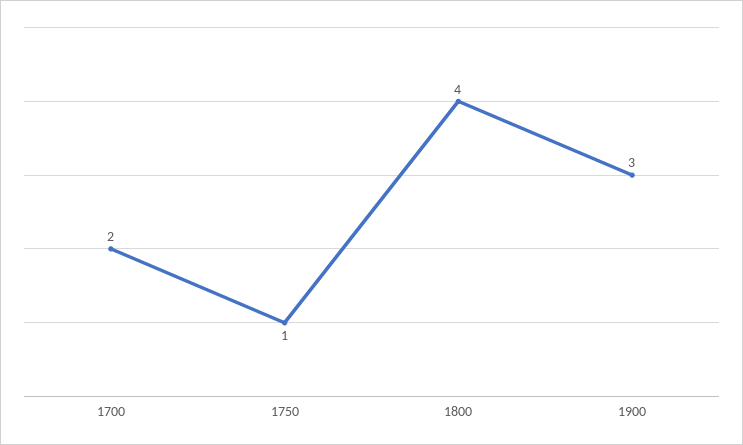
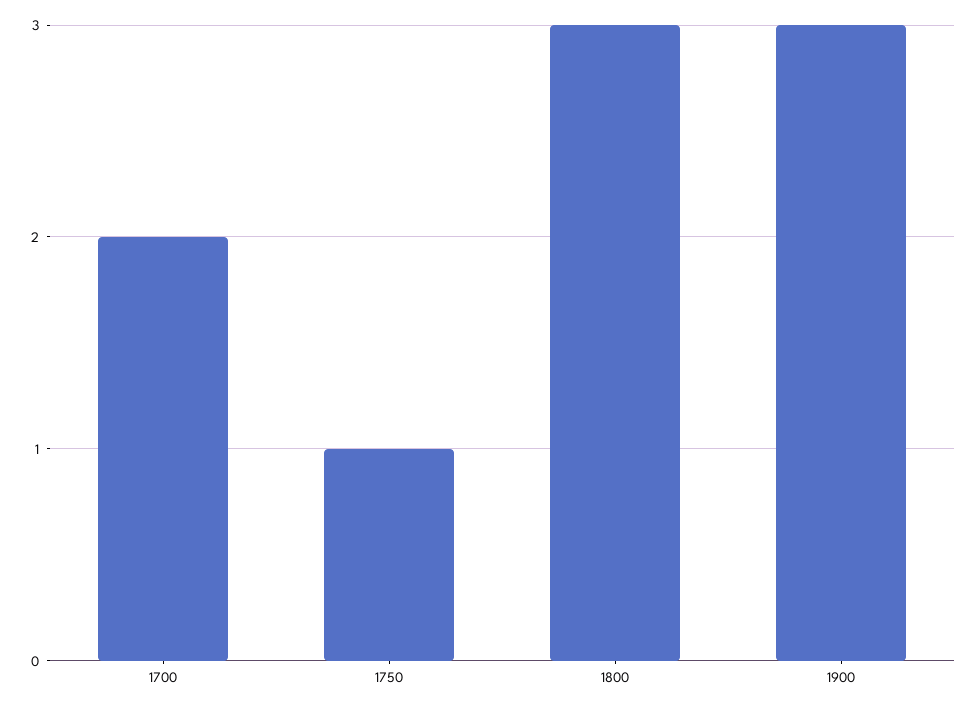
  {
    "1700": 2,
    "1750": 1,
-   "1800": 4,
+   "1800": 3,
    "1900": 3
  }

